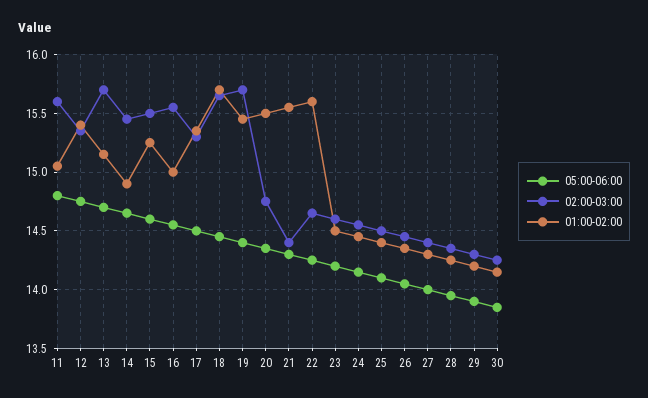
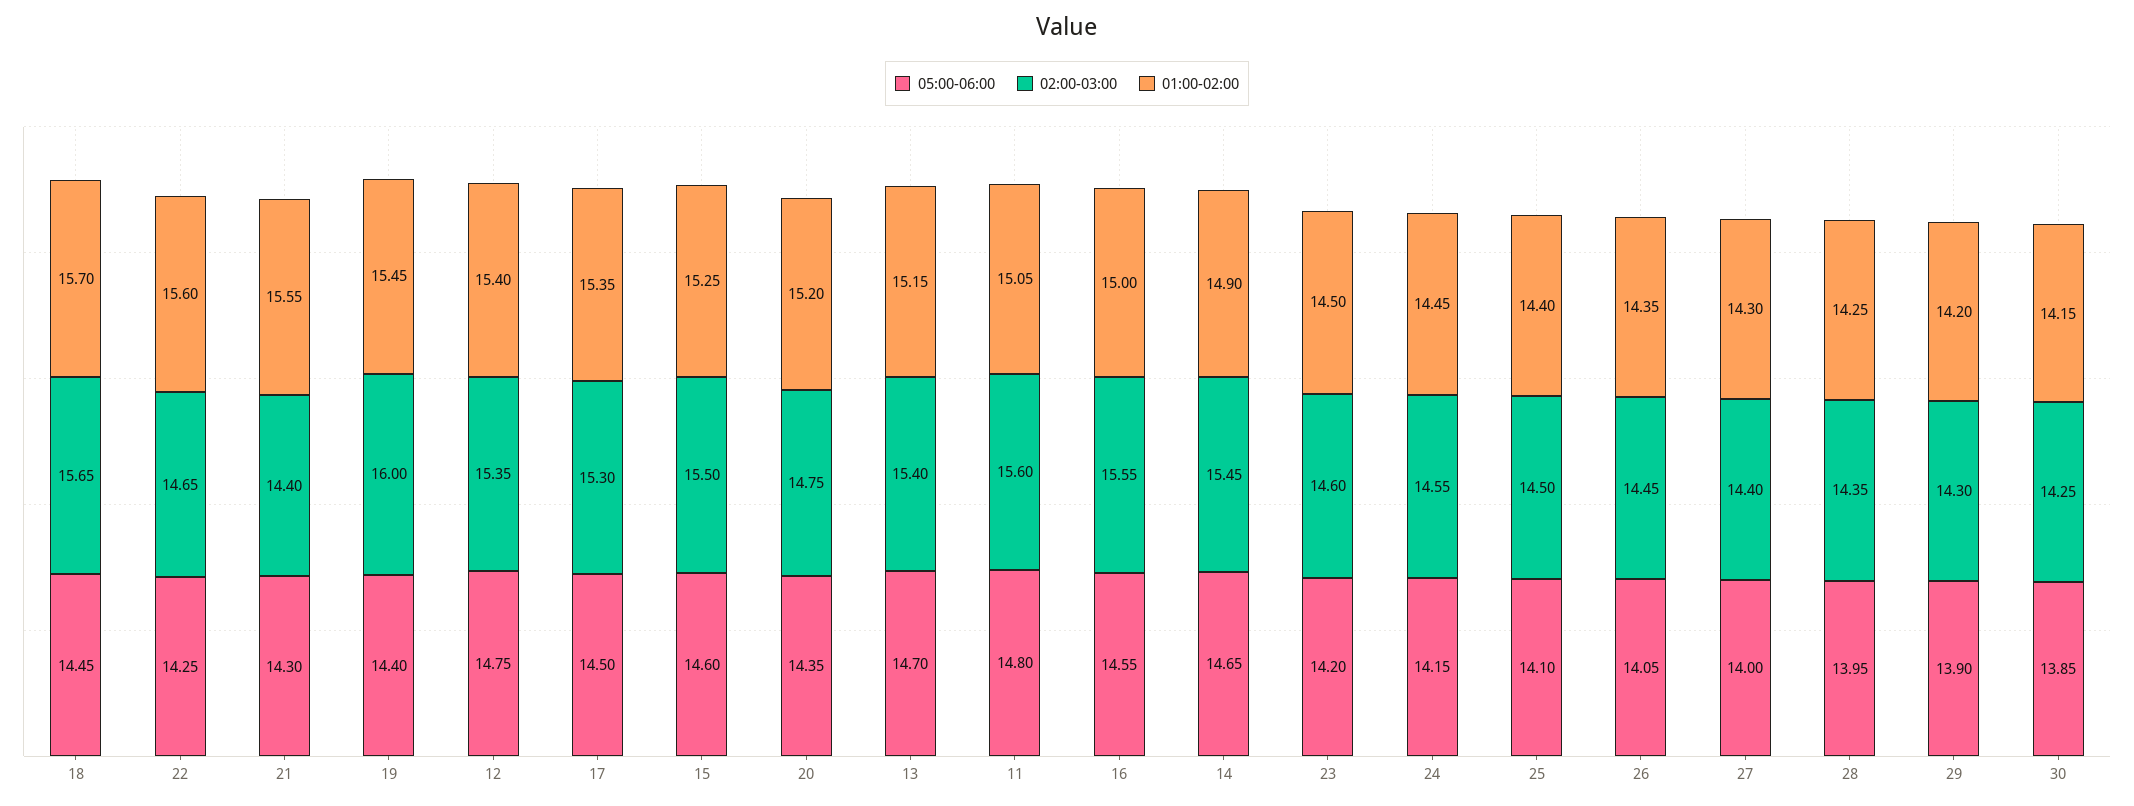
  {
    "05:00-06:00": {
      "11": 14.8,
      "12": 14.75,
      "13": 14.7,
      "14": 14.65,
      "15": 14.6,
      "16": 14.55,
      "17": 14.5,
      "18": 14.45,
      "19": 14.4,
      "20": 14.35,
      "21": 14.3,
      "22": 14.25,
      "23": 14.2,
      "24": 14.15,
      "25": 14.1,
      "26": 14.05,
      "27": 14,
      "28": 13.95,
      "29": 13.9,
      "30": 13.85
    },
    "02:00-03:00": {
      "11": 15.6,
      "12": 15.35,
-     "13": 15.7,
+     "13": 15.4,
      "14": 15.45,
      "15": 15.5,
      "16": 15.55,
      "17": 15.3,
      "18": 15.65,
-     "19": 15.7,
+     "19": 16,
      "20": 14.75,
      "21": 14.4,
      "22": 14.65,
      "23": 14.6,
      "24": 14.55,
      "25": 14.5,
      "26": 14.45,
      "27": 14.4,
      "28": 14.35,
      "29": 14.3,
      "30": 14.25
    },
    "01:00-02:00": {
      "11": 15.05,
      "12": 15.4,
      "13": 15.15,
      "14": 14.9,
      "15": 15.25,
      "16": 15,
      "17": 15.35,
      "18": 15.7,
      "19": 15.45,
-     "20": 15.5,
+     "20": 15.2,
      "21": 15.55,
      "22": 15.6,
      "23": 14.5,
      "24": 14.45,
      "25": 14.4,
      "26": 14.35,
      "27": 14.3,
      "28": 14.25,
      "29": 14.2,
      "30": 14.15
    }
  }

